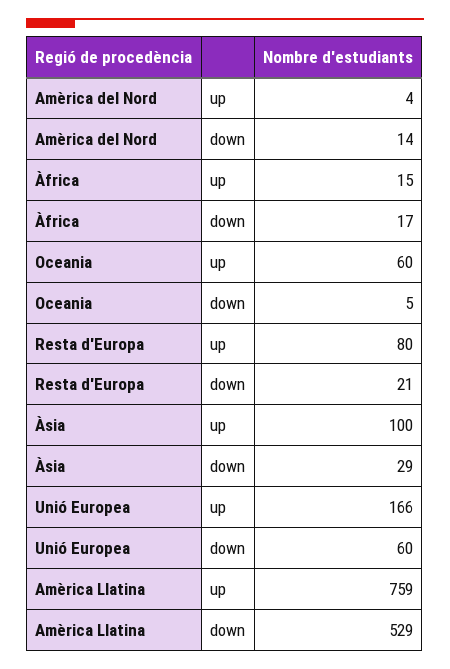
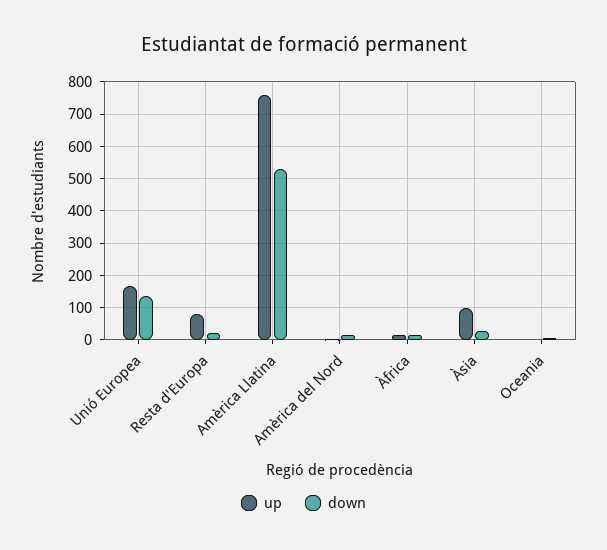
  {
    "up": {
      "Amèrica del Nord": 4,
      "Àfrica": 15,
-     "Oceania": 60,
+     "Oceania": 0,
      "Resta d'Europa": 80,
      "Àsia": 100,
      "Unió Europea": 166,
      "Amèrica Llatina": 759
    },
    "down": {
      "Amèrica del Nord": 14,
      "Àfrica": 17,
      "Oceania": 5,
      "Resta d'Europa": 21,
      "Àsia": 29,
-     "Unió Europea": 60,
+     "Unió Europea": 140,
      "Amèrica Llatina": 529
    }
  }

